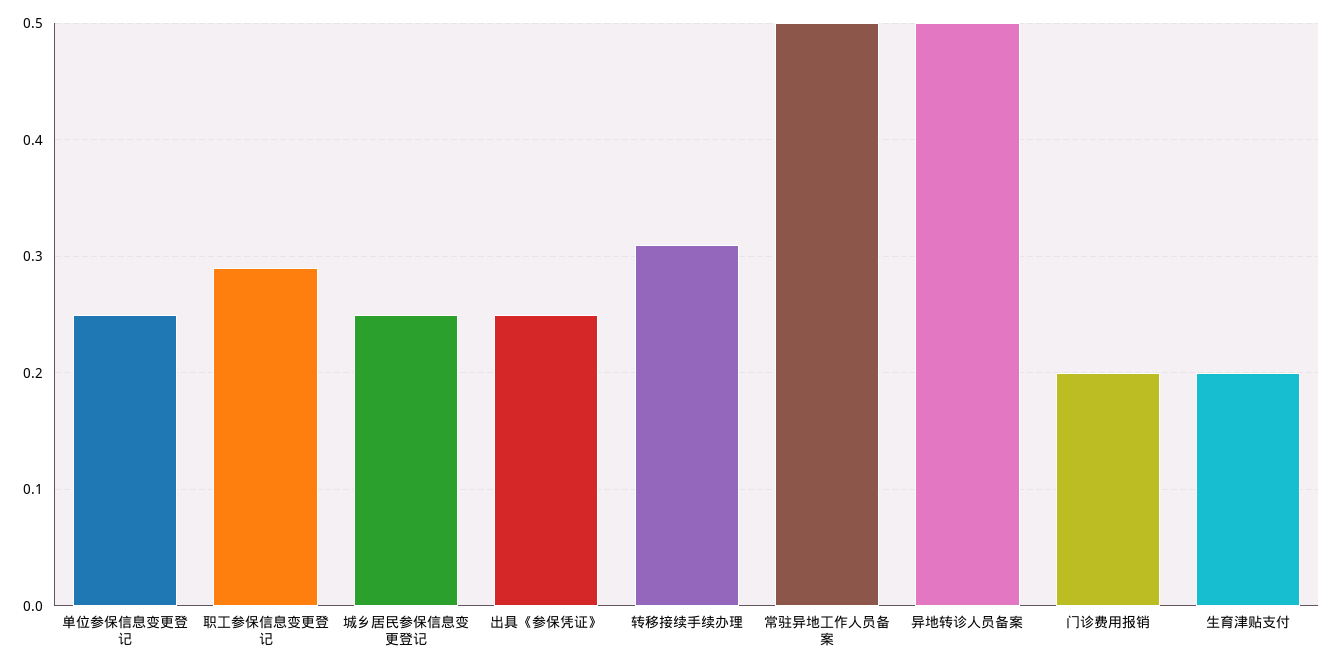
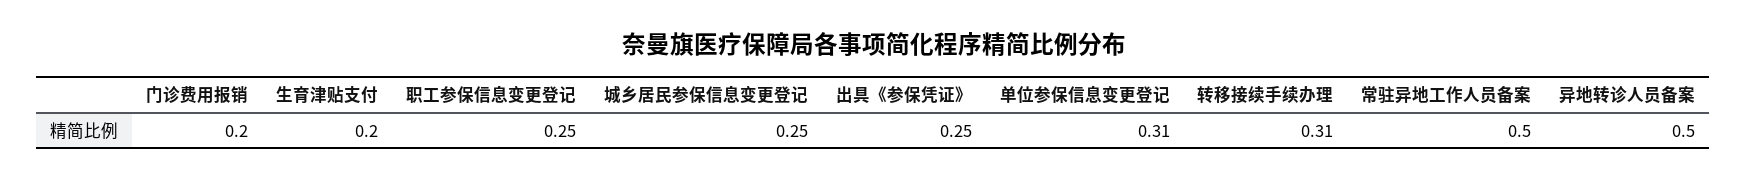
  {
-   "单位参保信息变更登记": 0.25,
+   "单位参保信息变更登记": 0.31,
-   "职工参保信息变更登记": 0.29,
+   "职工参保信息变更登记": 0.25,
    "城乡居民参保信息变更登记": 0.25,
    "出具《参保凭证》": 0.25,
    "转移接续手续办理": 0.31,
    "常驻异地工作人员备案": 0.5,
    "异地转诊人员备案": 0.5,
    "门诊费用报销": 0.2,
    "生育津贴支付": 0.2
  }

